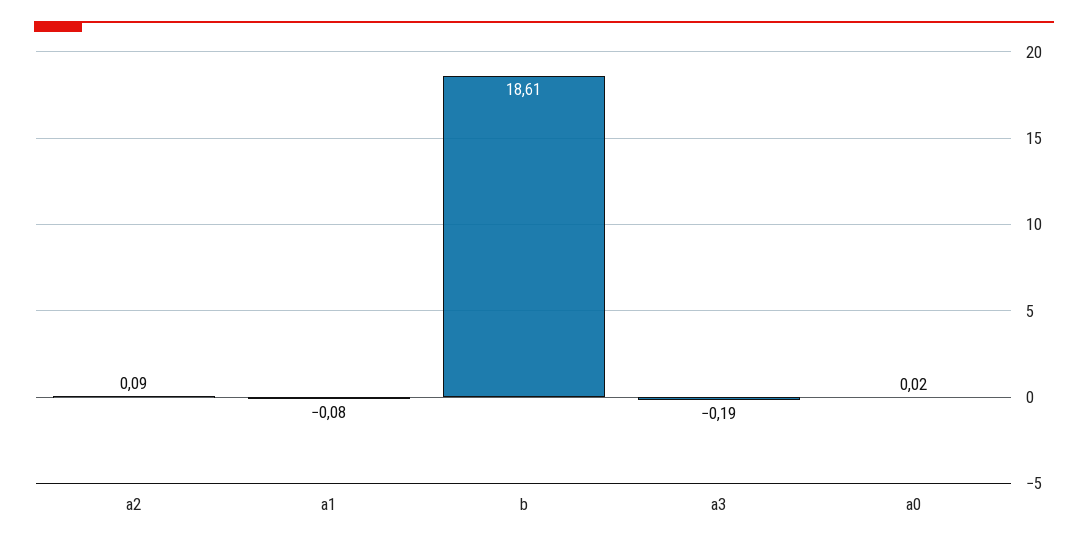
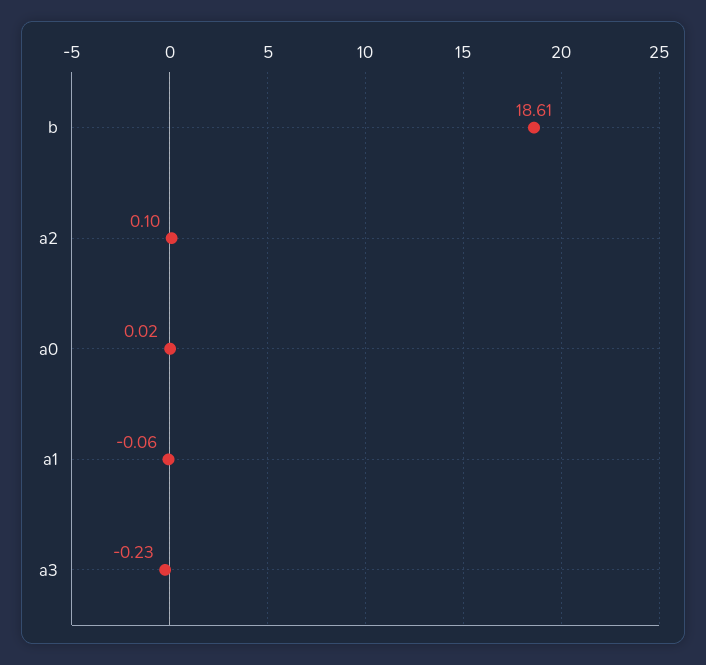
  {
-   "a2": 0.09,
+   "a2": 0.1,
-   "a1": -0.08,
+   "a1": -0.06,
    "b": 18.61,
-   "a3": -0.19,
+   "a3": -0.23,
    "a0": 0.02
  }

